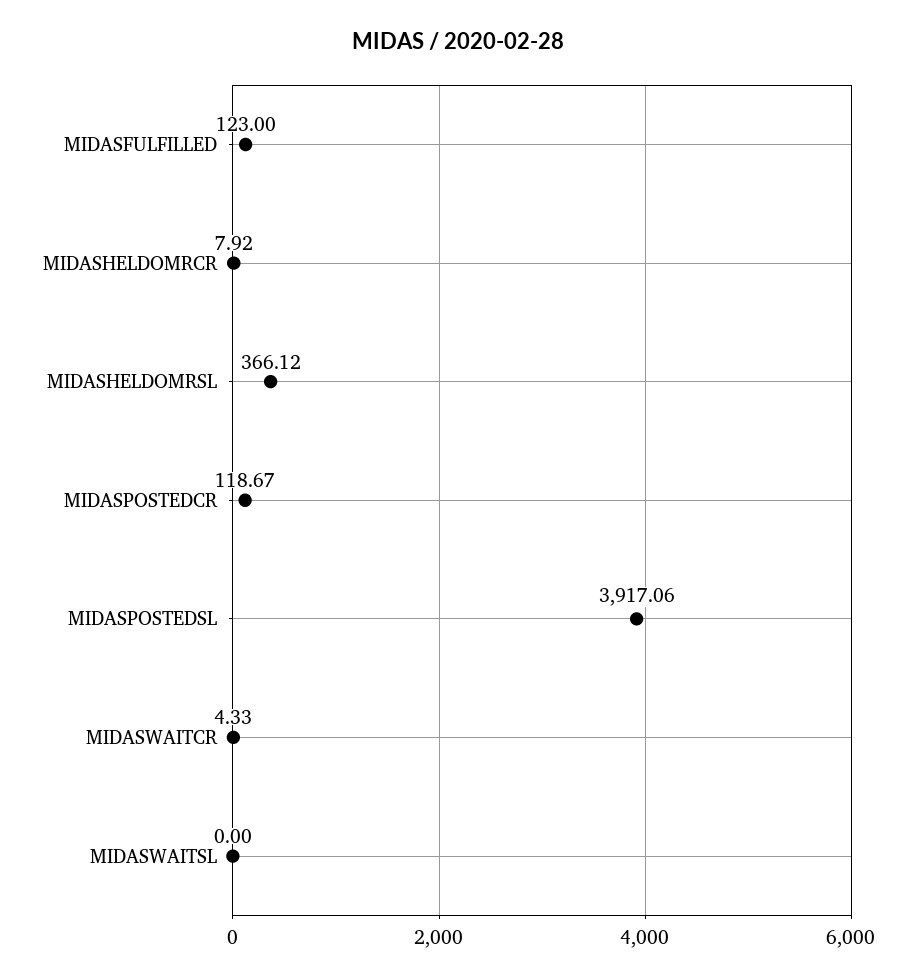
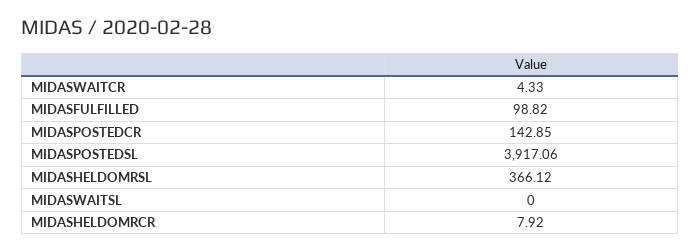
  {
-   "MIDASFULFILLED": 123,
+   "MIDASFULFILLED": 98.82,
    "MIDASHELDOMRCR": 7.92,
    "MIDASHELDOMRSL": 366.12,
-   "MIDASPOSTEDCR": 118.67,
+   "MIDASPOSTEDCR": 142.85,
    "MIDASPOSTEDSL": 3917.06,
    "MIDASWAITCR": 4.33,
    "MIDASWAITSL": 0
  }

